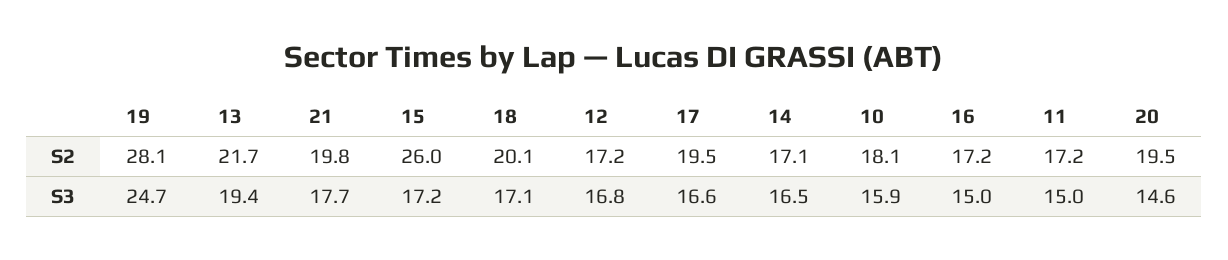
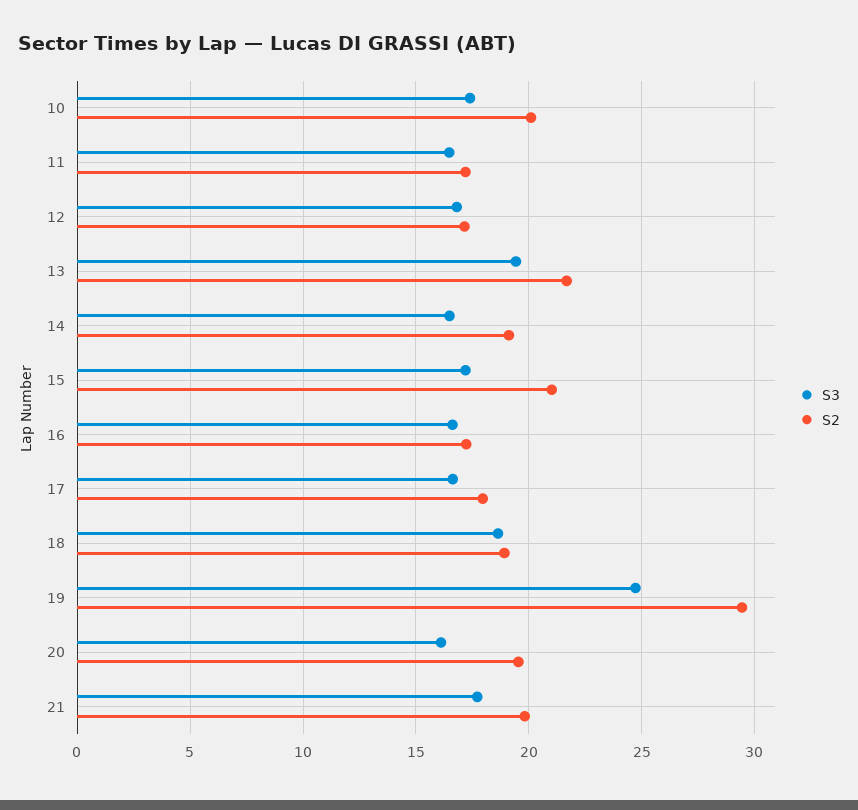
  {
    "S2": {
-     "19": 28.1,
+     "19": 29.5,
      "13": 21.7,
      "21": 19.8,
-     "15": 26,
+     "15": 21,
-     "18": 20.1,
+     "18": 19,
      "12": 17.2,
-     "17": 19.5,
+     "17": 18,
-     "14": 17.1,
+     "14": 19,
-     "10": 18.1,
+     "10": 20,
      "16": 17.2,
      "11": 17.2,
      "20": 19.5
    },
    "S3": {
      "19": 24.7,
      "13": 19.4,
      "21": 17.7,
      "15": 17.2,
-     "18": 17.1,
+     "18": 18.5,
      "12": 16.8,
      "17": 16.6,
      "14": 16.5,
-     "10": 15.9,
+     "10": 17.5,
-     "16": 15,
+     "16": 16.5,
-     "11": 15,
+     "11": 16.5,
-     "20": 14.6
+     "20": 16
    }
  }

